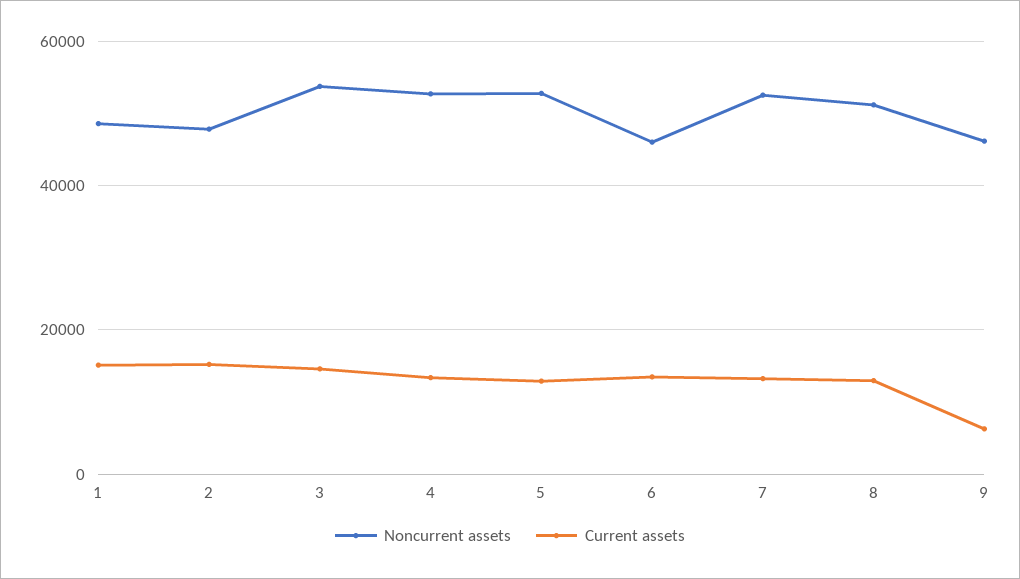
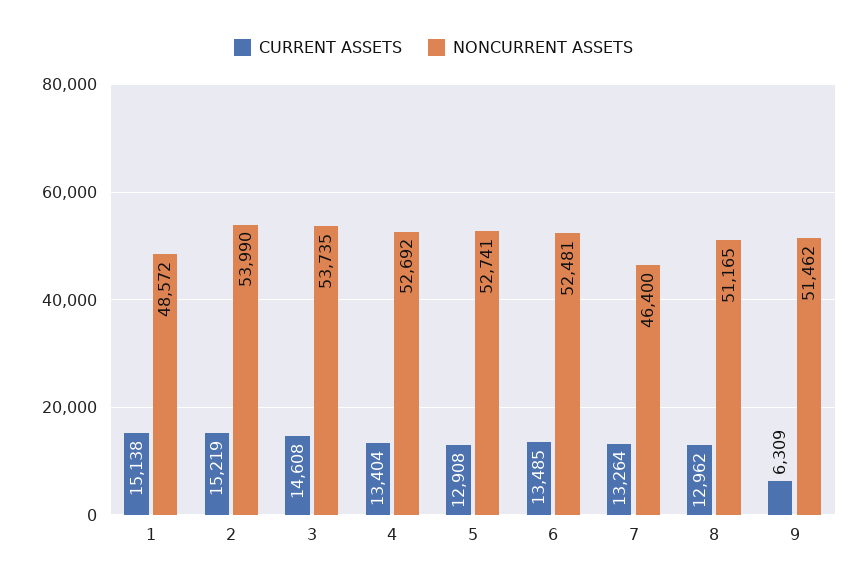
  {
    "Noncurrent assets": {
      "1": 48572,
-     "2": 48000,
+     "2": 53990,
      "3": 53735,
      "4": 52692,
      "5": 52741,
-     "6": 46000,
+     "6": 52481,
-     "7": 52000,
+     "7": 46400,
      "8": 51165,
-     "9": 46000
+     "9": 51462
    },
    "Current assets": {
      "1": 15138,
      "2": 15219,
      "3": 14608,
      "4": 13404,
      "5": 12908,
      "6": 13485,
      "7": 13264,
      "8": 12962,
      "9": 6309
    }
  }

